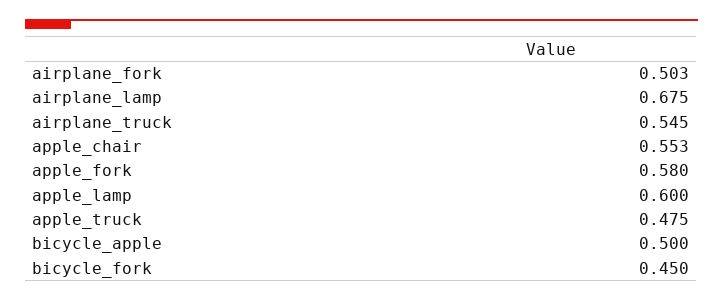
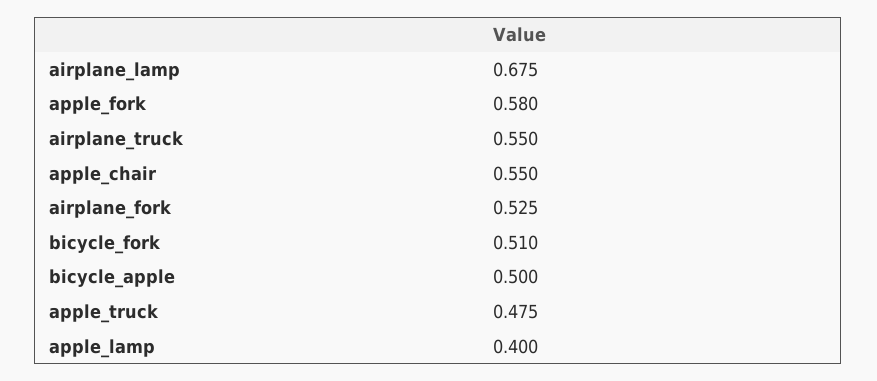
  {
-   "airplane_fork": 0.503,
+   "airplane_fork": 0.525,
    "airplane_lamp": 0.675,
-   "airplane_truck": 0.545,
+   "airplane_truck": 0.55,
-   "apple_chair": 0.553,
+   "apple_chair": 0.55,
    "apple_fork": 0.58,
-   "apple_lamp": 0.6,
+   "apple_lamp": 0.4,
    "apple_truck": 0.475,
    "bicycle_apple": 0.5,
-   "bicycle_fork": 0.45
+   "bicycle_fork": 0.51
  }

